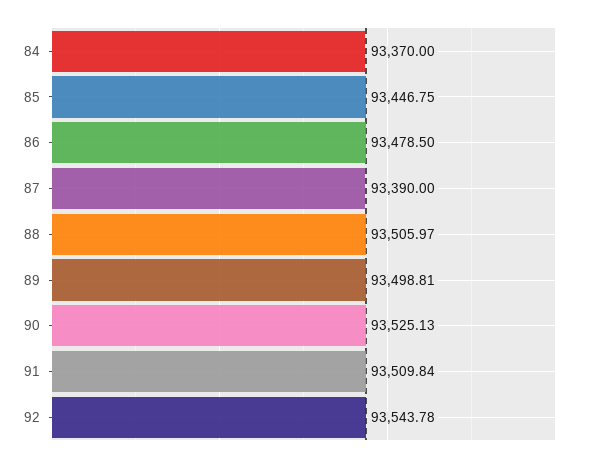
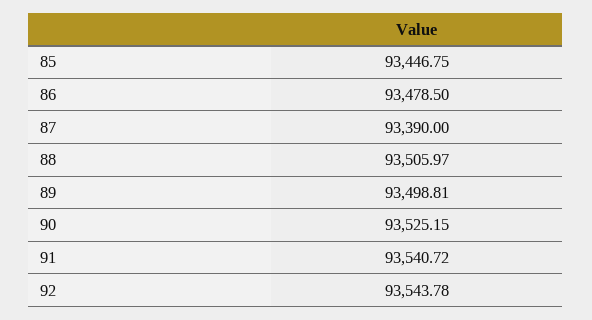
  {
-   "84": 93370,
    "85": 93446.75,
    "86": 93478.5,
    "87": 93390,
    "88": 93505.97,
    "89": 93498.81,
-   "90": 93525.13,
+   "90": 93525.15,
-   "91": 93509.84,
+   "91": 93540.72,
    "92": 93543.78
  }

